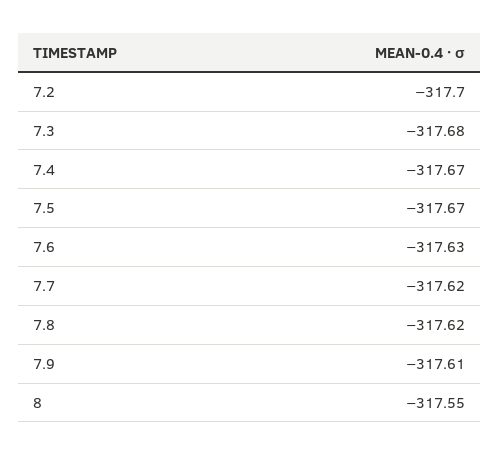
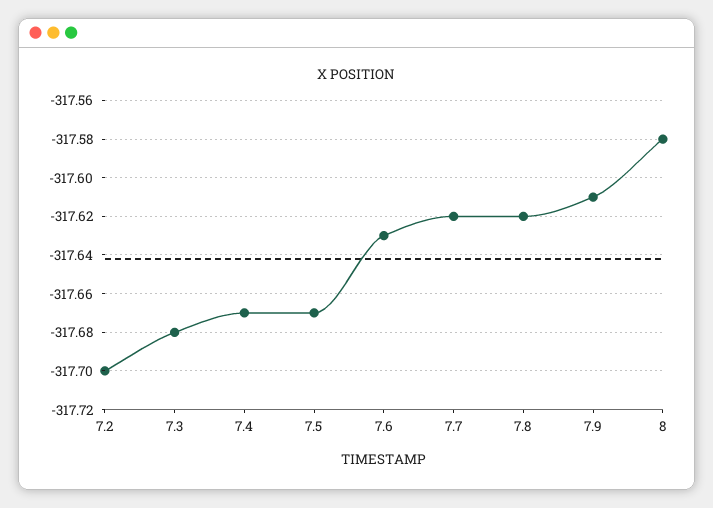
  {
    "7.2": -317.7,
    "7.3": -317.68,
    "7.4": -317.67,
    "7.5": -317.67,
    "7.6": -317.63,
    "7.7": -317.62,
    "7.8": -317.62,
    "7.9": -317.61,
-   "8": -317.55
+   "8": -317.58
  }

